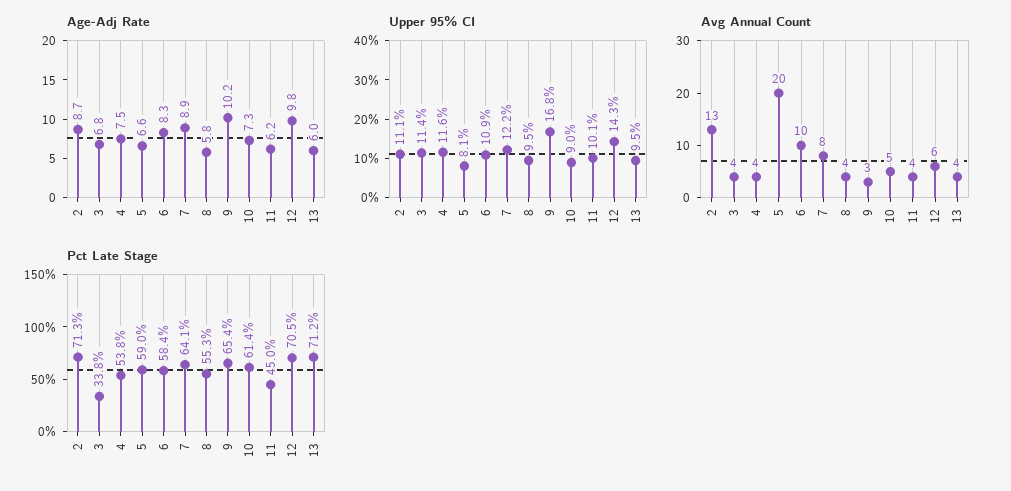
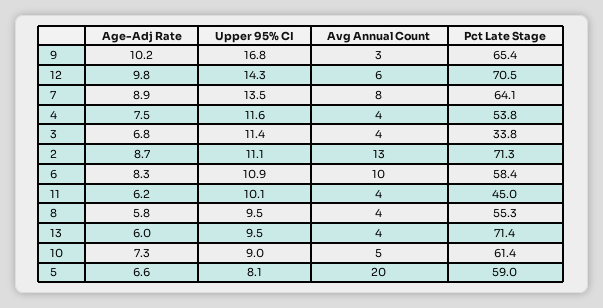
  {
    "Age-Adj Rate": {
      "2": 8.7,
      "3": 6.8,
      "4": 7.5,
      "5": 6.6,
      "6": 8.3,
      "7": 8.9,
      "8": 5.8,
      "9": 10.2,
      "10": 7.3,
      "11": 6.2,
      "12": 9.8,
      "13": 6
    },
    "Upper 95% CI": {
      "2": 11.1,
      "3": 11.4,
      "4": 11.6,
      "5": 8.1,
      "6": 10.9,
-     "7": 12.2,
+     "7": 13.5,
      "8": 9.5,
      "9": 16.8,
      "10": 9,
      "11": 10.1,
      "12": 14.3,
      "13": 9.5
    },
    "Avg Annual Count": {
      "2": 13,
      "3": 4,
      "4": 4,
      "5": 20,
      "6": 10,
      "7": 8,
      "8": 4,
      "9": 3,
      "10": 5,
      "11": 4,
      "12": 6,
      "13": 4
    },
    "Pct Late Stage": {
      "2": 71.3,
      "3": 33.8,
      "4": 53.8,
      "5": 59,
      "6": 58.4,
      "7": 64.1,
      "8": 55.3,
      "9": 65.4,
      "10": 61.4,
      "11": 45,
      "12": 70.5,
-     "13": 71.2
+     "13": 71.4
    }
  }

